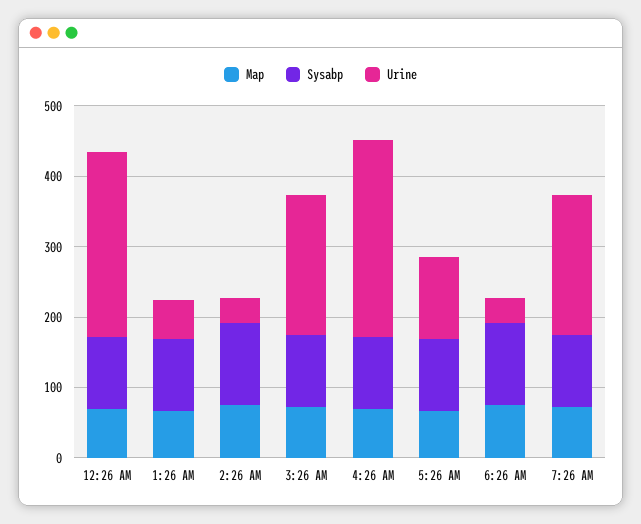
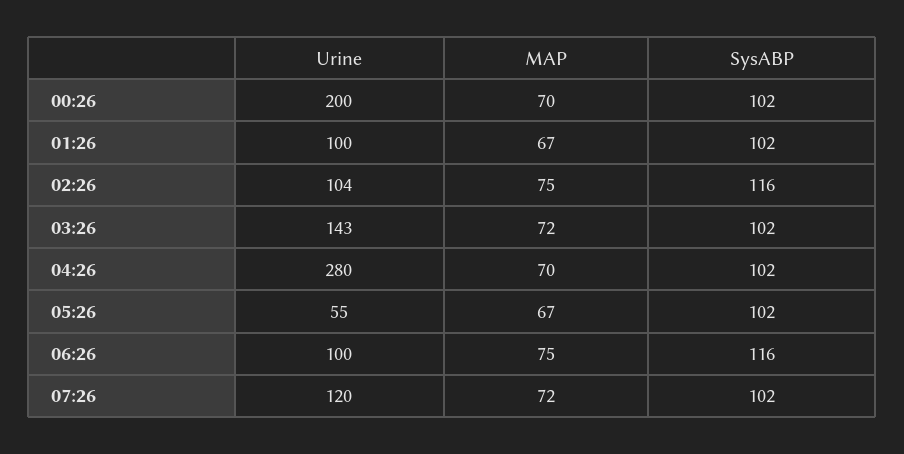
  {
    "Map": {
      "12:26 AM": 70,
      "1:26 AM": 67,
      "2:26 AM": 75,
      "3:26 AM": 72,
      "4:26 AM": 70,
      "5:26 AM": 67,
      "6:26 AM": 75,
      "7:26 AM": 72
    },
    "Sysabp": {
      "12:26 AM": 102,
      "1:26 AM": 102,
      "2:26 AM": 116,
      "3:26 AM": 102,
      "4:26 AM": 102,
      "5:26 AM": 102,
      "6:26 AM": 116,
      "7:26 AM": 102
    },
    "Urine": {
-     "12:26 AM": 260,
+     "12:26 AM": 200,
-     "1:26 AM": 60,
+     "1:26 AM": 100,
-     "2:26 AM": 40,
+     "2:26 AM": 104,
-     "3:26 AM": 200,
+     "3:26 AM": 143,
      "4:26 AM": 280,
-     "5:26 AM": 120,
+     "5:26 AM": 55,
-     "6:26 AM": 40,
+     "6:26 AM": 100,
-     "7:26 AM": 200
+     "7:26 AM": 120
    }
  }

